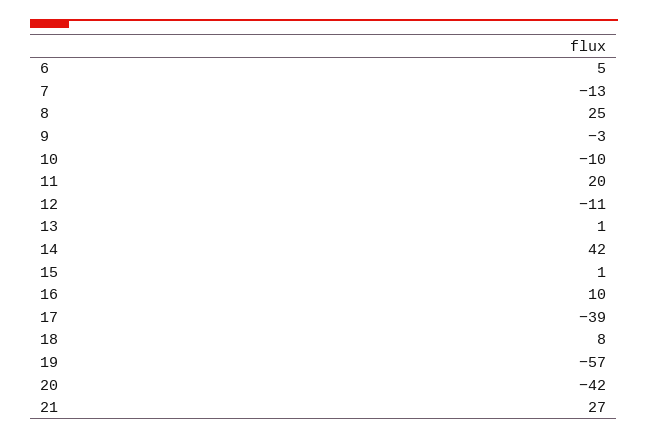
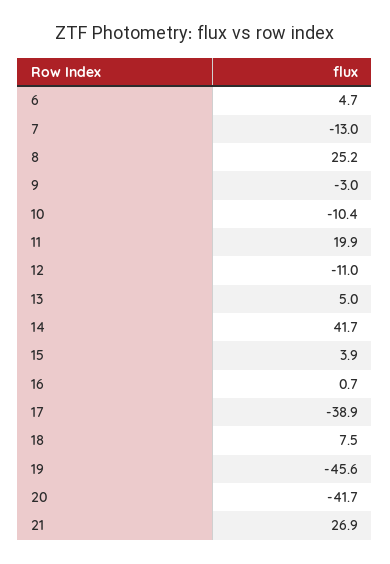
  {
    "6": 4.7,
    "7": -13,
    "8": 25.2,
    "9": -3,
    "10": -10.4,
    "11": 19.9,
    "12": -11,
-   "13": 1,
+   "13": 5,
    "14": 41.7,
-   "15": 1,
+   "15": 3.9,
-   "16": 10,
+   "16": 0.7,
    "17": -38.9,
    "18": 7.5,
-   "19": -57,
+   "19": -45.6,
    "20": -41.7,
    "21": 26.9
  }

